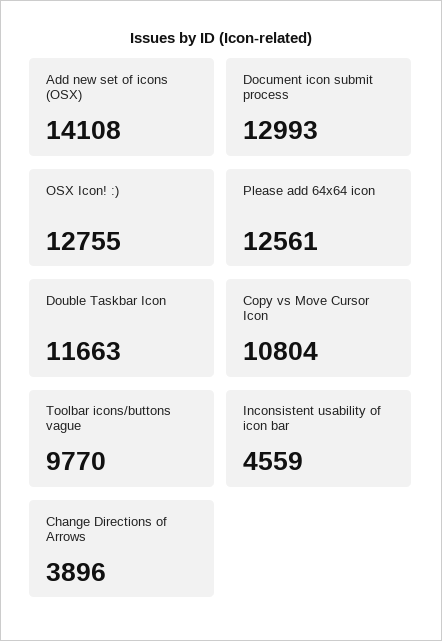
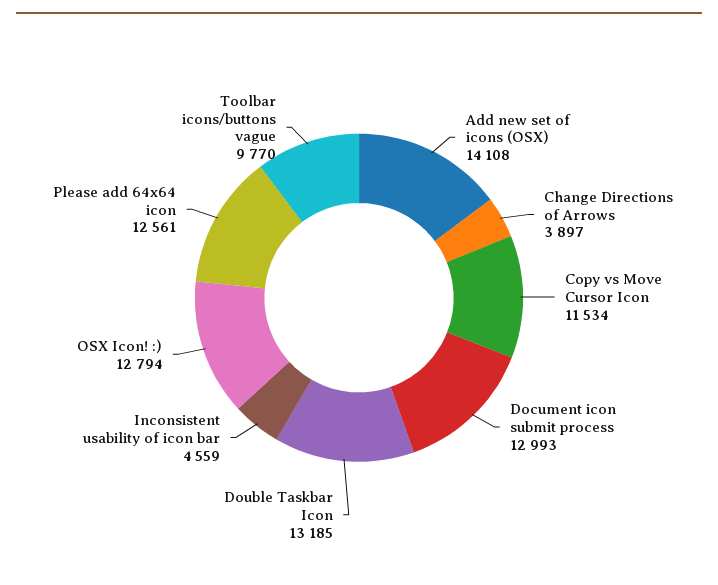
  {
    "Add new set of icons (OSX)": 14108,
    "Document icon submit process": 12993,
-   "OSX Icon! :)": 12755,
+   "OSX Icon! :)": 12794,
    "Please add 64x64 icon": 12561,
-   "Double Taskbar Icon": 11663,
+   "Double Taskbar Icon": 13185,
-   "Copy vs Move Cursor Icon": 10804,
+   "Copy vs Move Cursor Icon": 11534,
    "Toolbar icons/buttons vague": 9770,
    "Inconsistent usability of icon bar": 4559,
-   "Change Directions of Arrows": 3896
+   "Change Directions of Arrows": 3897
  }

